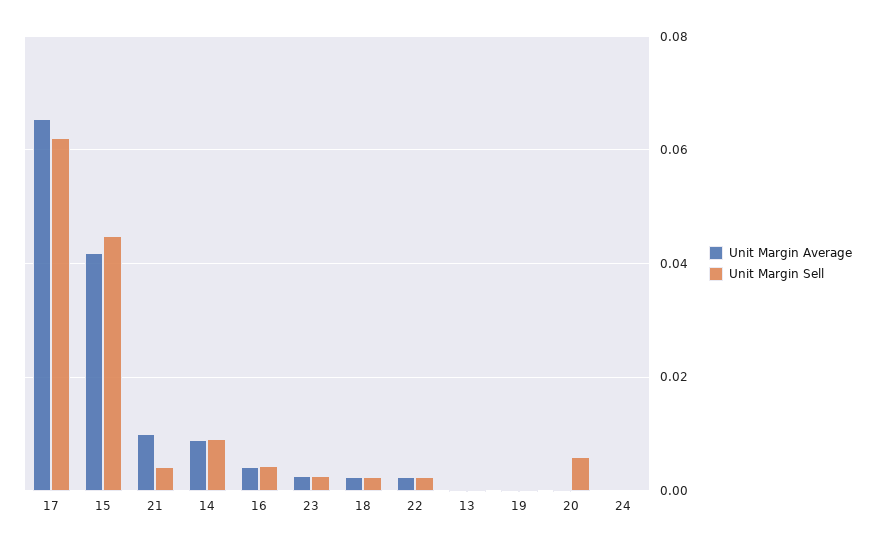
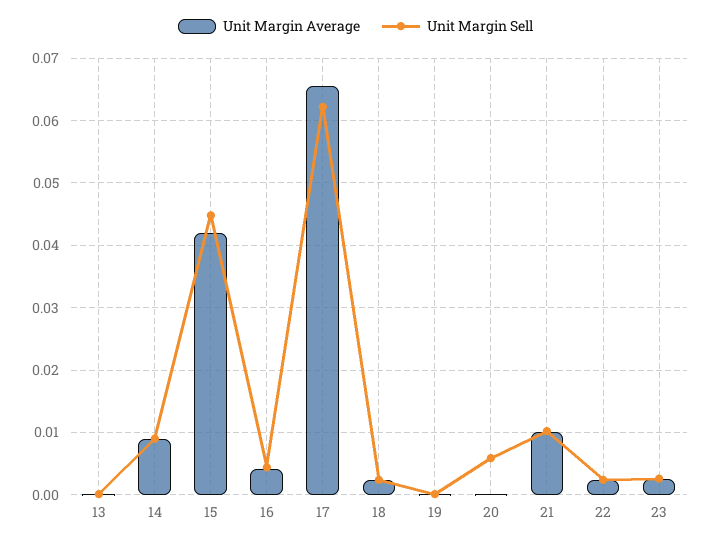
  {
    "Unit Margin Average": {
      "17": 0.066,
      "15": 0.042,
      "21": 0.01,
      "14": 0.009,
      "16": 0.004,
      "23": 0.003,
      "18": 0.002,
      "22": 0.002,
      "13": 0,
      "19": 0,
-     "20": 0,
+     "20": 0
-     "24": 0
    },
    "Unit Margin Sell": {
      "17": 0.062,
      "15": 0.045,
-     "21": 0.004,
+     "21": 0.01,
      "14": 0.009,
      "16": 0.004,
      "23": 0.003,
      "18": 0.002,
      "22": 0.002,
      "13": 0,
      "19": 0,
-     "20": 0.006,
+     "20": 0.006
-     "24": 0
    }
  }

